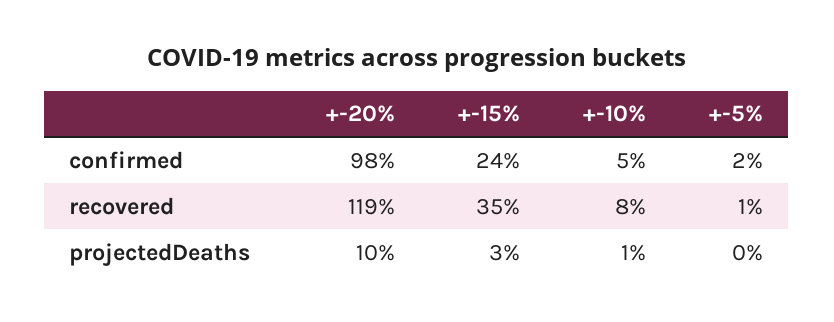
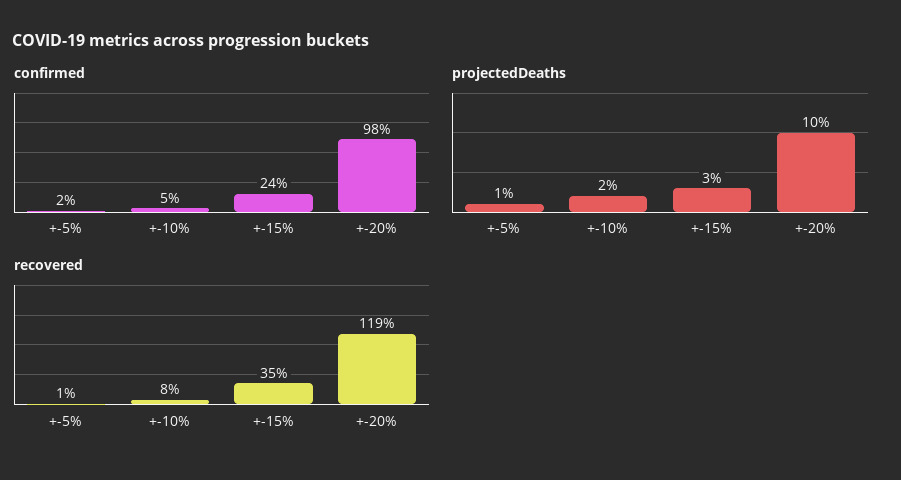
  {
    "confirmed": {
      "+-20%": 98,
      "+-15%": 24,
      "+-10%": 5,
      "+-5%": 2
    },
    "recovered": {
      "+-20%": 119,
      "+-15%": 35,
      "+-10%": 8,
      "+-5%": 1
    },
    "projectedDeaths": {
      "+-20%": 10,
      "+-15%": 3,
-     "+-10%": 1,
+     "+-10%": 2,
-     "+-5%": 0
+     "+-5%": 1
    }
  }

